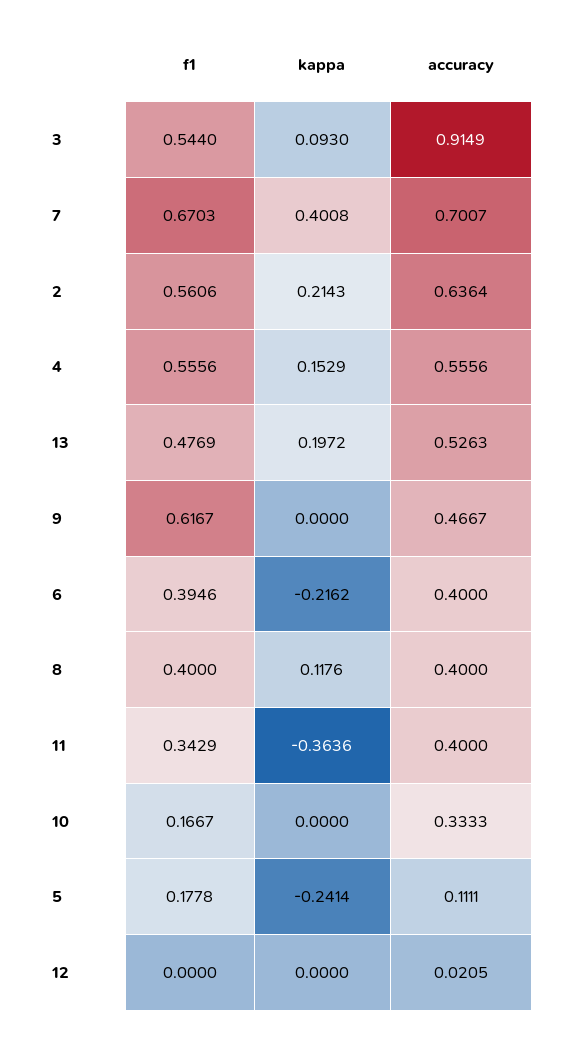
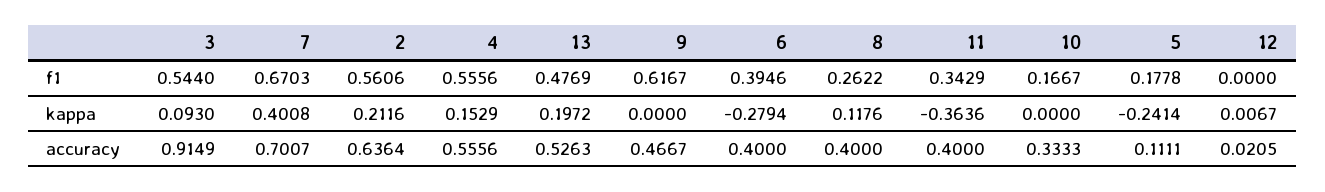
  {
    "f1": {
      "3": 0.544,
      "7": 0.6703,
      "2": 0.5606,
      "4": 0.5556,
      "13": 0.4769,
      "9": 0.6167,
      "6": 0.3946,
-     "8": 0.4,
+     "8": 0.2622,
      "11": 0.3429,
      "10": 0.1667,
      "5": 0.1778,
      "12": 0
    },
    "kappa": {
      "3": 0.093,
      "7": 0.4008,
-     "2": 0.2143,
+     "2": 0.2116,
      "4": 0.1529,
      "13": 0.1972,
      "9": 0,
-     "6": -0.2162,
+     "6": -0.2794,
      "8": 0.1176,
      "11": -0.3636,
      "10": 0,
      "5": -0.2414,
-     "12": 0
+     "12": 0.0067
    },
    "accuracy": {
      "3": 0.9149,
      "7": 0.7007,
      "2": 0.6364,
      "4": 0.5556,
      "13": 0.5263,
      "9": 0.4667,
      "6": 0.4,
      "8": 0.4,
      "11": 0.4,
      "10": 0.3333,
      "5": 0.1111,
      "12": 0.0205
    }
  }

